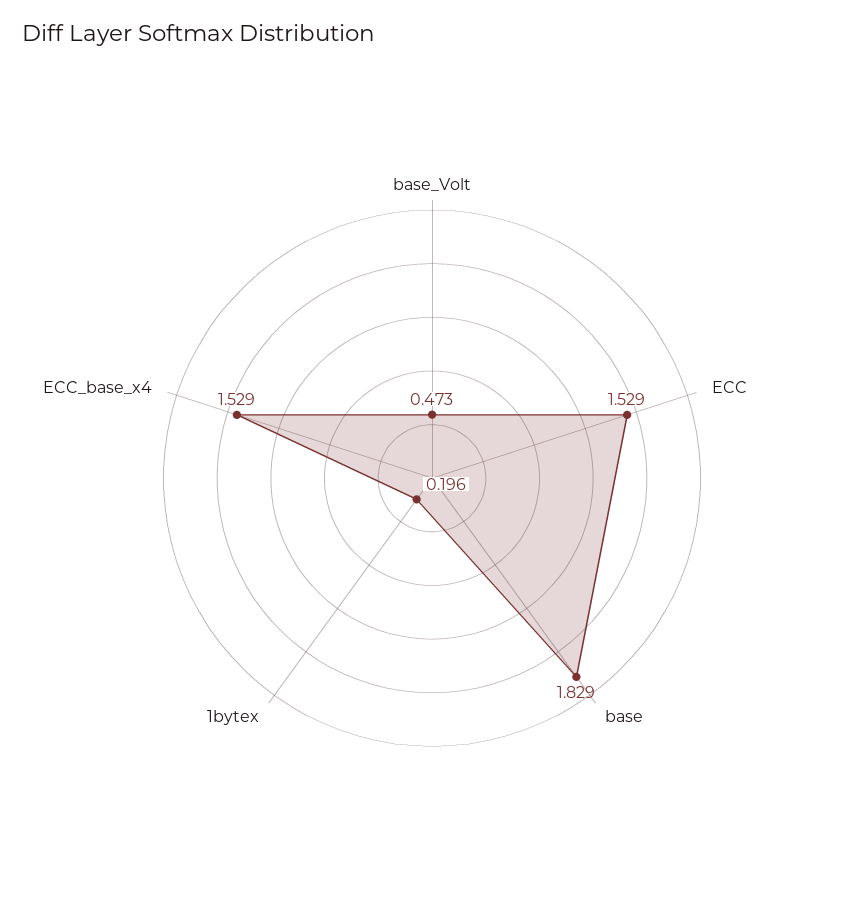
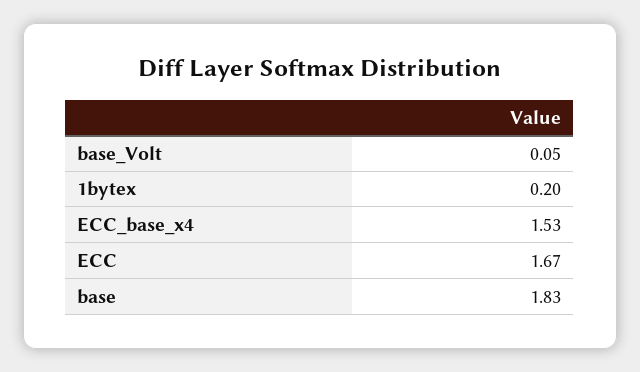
  {
-   "base_Volt": 0.473,
+   "base_Volt": 0.05,
-   "ECC": 1.529,
+   "ECC": 1.67,
    "base": 1.829,
    "1bytex": 0.196,
    "ECC_base_x4": 1.529
  }

